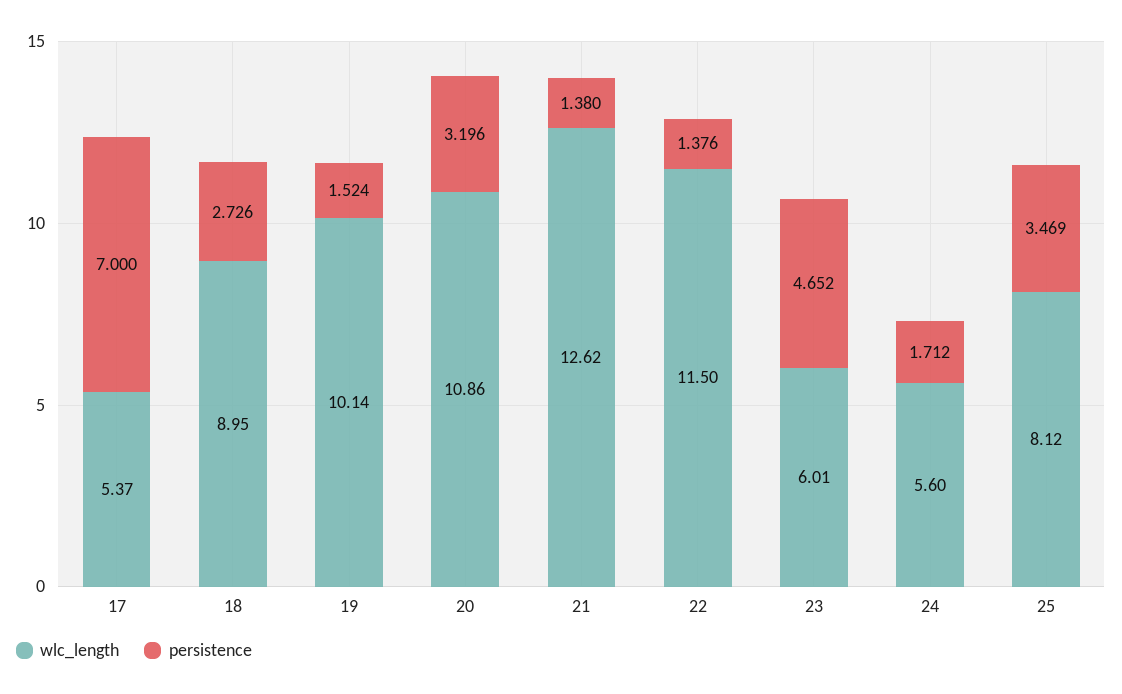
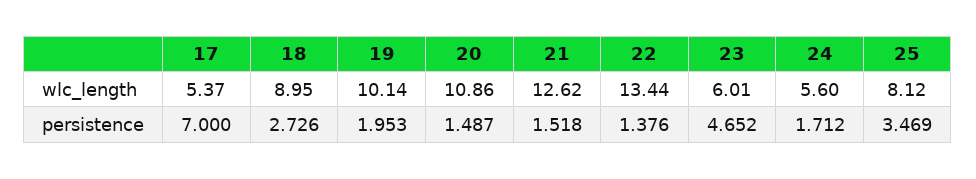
  {
    "wlc_length": {
      "17": 5.37,
      "18": 8.95,
      "19": 10.14,
      "20": 10.86,
      "21": 12.62,
-     "22": 11.5,
+     "22": 13.44,
      "23": 6.01,
      "24": 5.6,
      "25": 8.12
    },
    "persistence": {
      "17": 7,
      "18": 2.726,
-     "19": 1.524,
+     "19": 1.953,
-     "20": 3.196,
+     "20": 1.487,
-     "21": 1.38,
+     "21": 1.518,
      "22": 1.376,
      "23": 4.652,
      "24": 1.712,
      "25": 3.469
    }
  }

